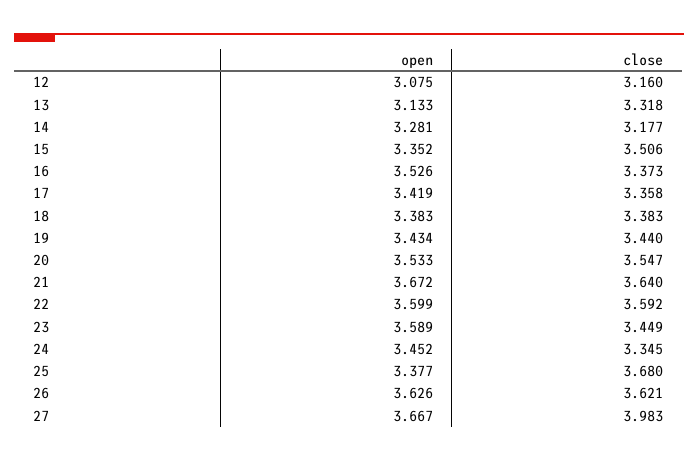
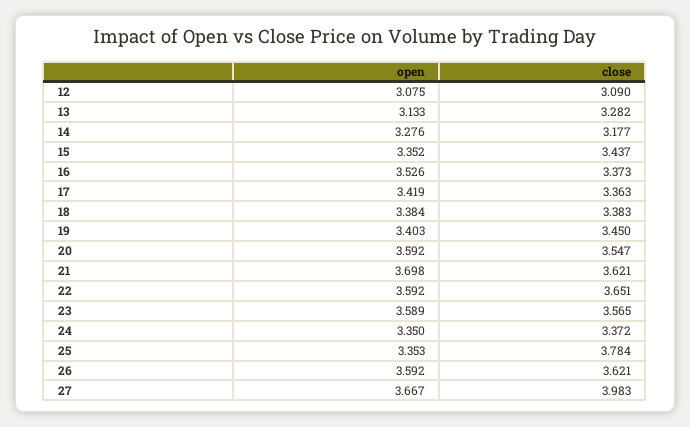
  {
    "open": {
      "12": 3.075,
      "13": 3.133,
-     "14": 3.281,
+     "14": 3.276,
      "15": 3.352,
      "16": 3.526,
      "17": 3.419,
-     "18": 3.383,
+     "18": 3.384,
-     "19": 3.434,
+     "19": 3.403,
-     "20": 3.533,
+     "20": 3.592,
-     "21": 3.672,
+     "21": 3.698,
-     "22": 3.599,
+     "22": 3.592,
      "23": 3.589,
-     "24": 3.452,
+     "24": 3.35,
-     "25": 3.377,
+     "25": 3.353,
-     "26": 3.626,
+     "26": 3.592,
      "27": 3.667
    },
    "close": {
-     "12": 3.16,
+     "12": 3.09,
-     "13": 3.318,
+     "13": 3.282,
      "14": 3.177,
-     "15": 3.506,
+     "15": 3.437,
      "16": 3.373,
-     "17": 3.358,
+     "17": 3.363,
      "18": 3.383,
-     "19": 3.44,
+     "19": 3.45,
      "20": 3.547,
-     "21": 3.64,
+     "21": 3.621,
-     "22": 3.592,
+     "22": 3.651,
-     "23": 3.449,
+     "23": 3.565,
-     "24": 3.345,
+     "24": 3.372,
-     "25": 3.68,
+     "25": 3.784,
      "26": 3.621,
      "27": 3.983
    }
  }

